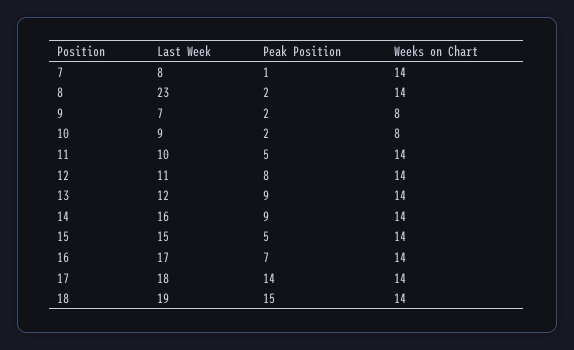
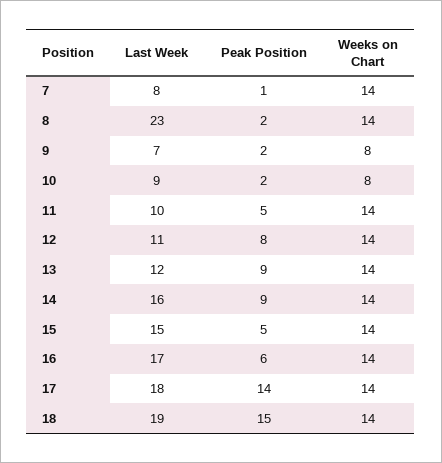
  {
    "Last Week": {
      "7": 8,
      "8": 23,
      "9": 7,
      "10": 9,
      "11": 10,
      "12": 11,
      "13": 12,
      "14": 16,
      "15": 15,
      "16": 17,
      "17": 18,
      "18": 19
    },
    "Peak Position": {
      "7": 1,
      "8": 2,
      "9": 2,
      "10": 2,
      "11": 5,
      "12": 8,
      "13": 9,
      "14": 9,
      "15": 5,
-     "16": 7,
+     "16": 6,
      "17": 14,
      "18": 15
    },
    "Weeks on Chart": {
      "7": 14,
      "8": 14,
      "9": 8,
      "10": 8,
      "11": 14,
      "12": 14,
      "13": 14,
      "14": 14,
      "15": 14,
      "16": 14,
      "17": 14,
      "18": 14
    }
  }

